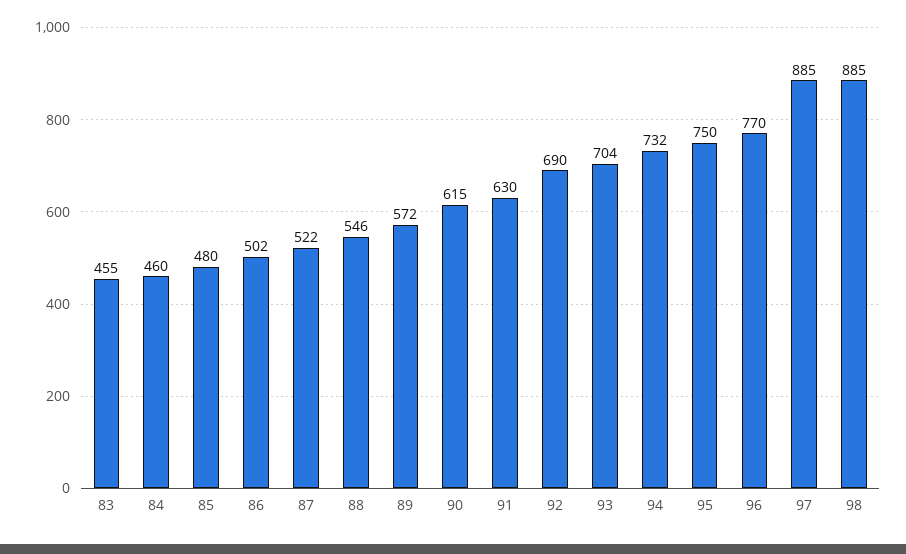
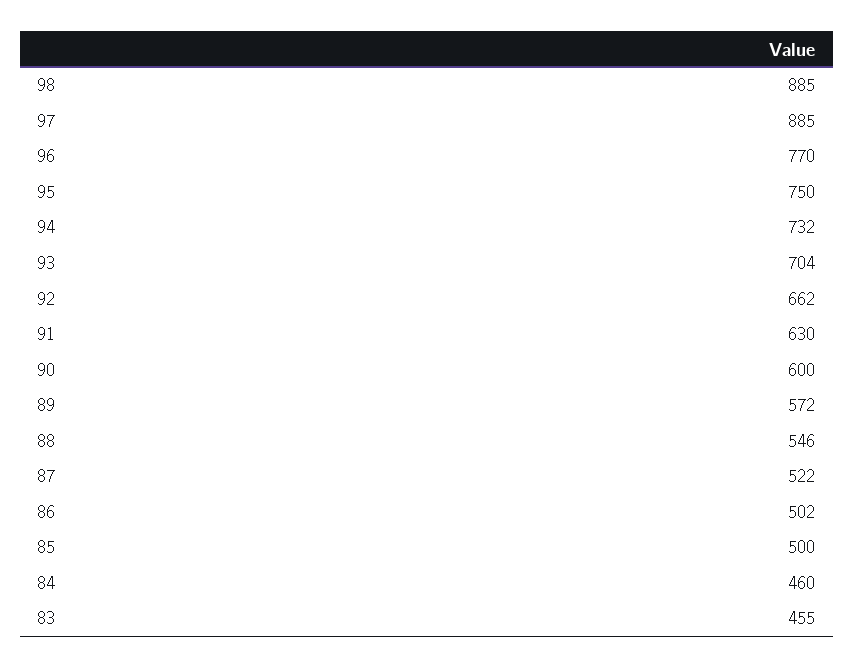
  {
    "83": 455,
    "84": 460,
-   "85": 480,
+   "85": 500,
    "86": 502,
    "87": 522,
    "88": 546,
    "89": 572,
-   "90": 615,
+   "90": 600,
    "91": 630,
-   "92": 690,
+   "92": 662,
    "93": 704,
    "94": 732,
    "95": 750,
    "96": 770,
    "97": 885,
    "98": 885
  }

